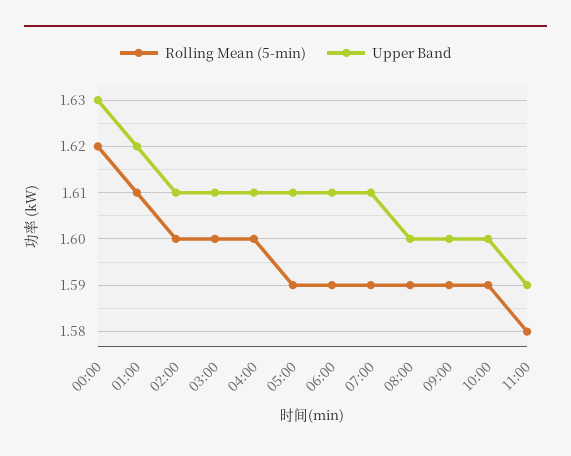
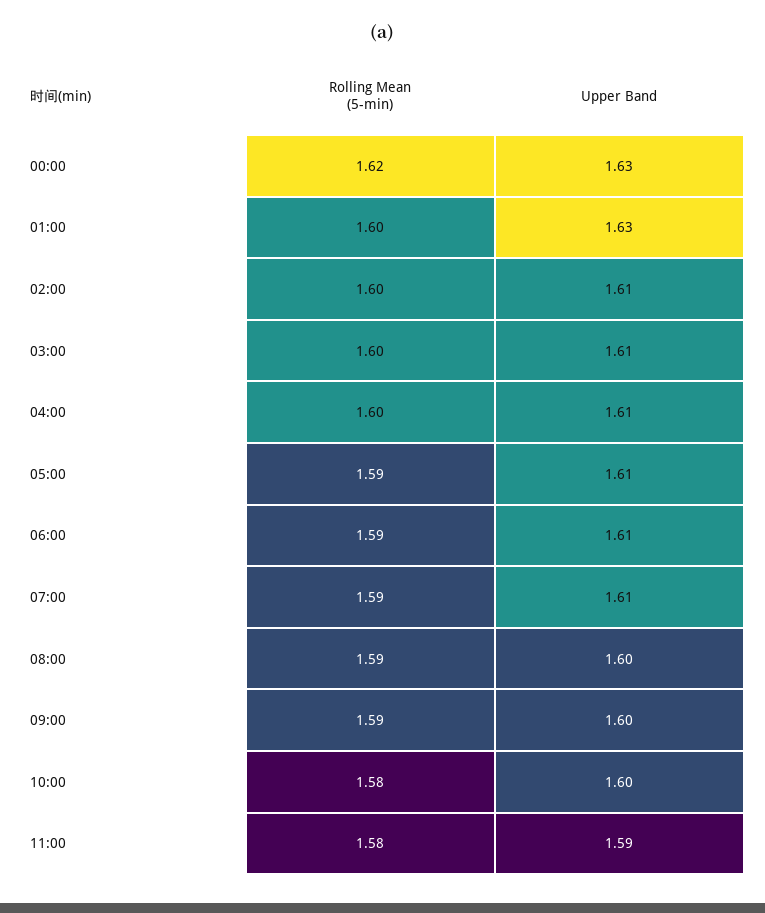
  {
    "Rolling Mean (5-min)": {
      "00:00": 1.62,
-     "01:00": 1.61,
+     "01:00": 1.6,
      "02:00": 1.6,
      "03:00": 1.6,
      "04:00": 1.6,
      "05:00": 1.59,
      "06:00": 1.59,
      "07:00": 1.59,
      "08:00": 1.59,
      "09:00": 1.59,
-     "10:00": 1.59,
+     "10:00": 1.58,
      "11:00": 1.58
    },
    "Upper Band": {
      "00:00": 1.63,
-     "01:00": 1.62,
+     "01:00": 1.63,
      "02:00": 1.61,
      "03:00": 1.61,
      "04:00": 1.61,
      "05:00": 1.61,
      "06:00": 1.61,
      "07:00": 1.61,
      "08:00": 1.6,
      "09:00": 1.6,
      "10:00": 1.6,
      "11:00": 1.59
    }
  }

